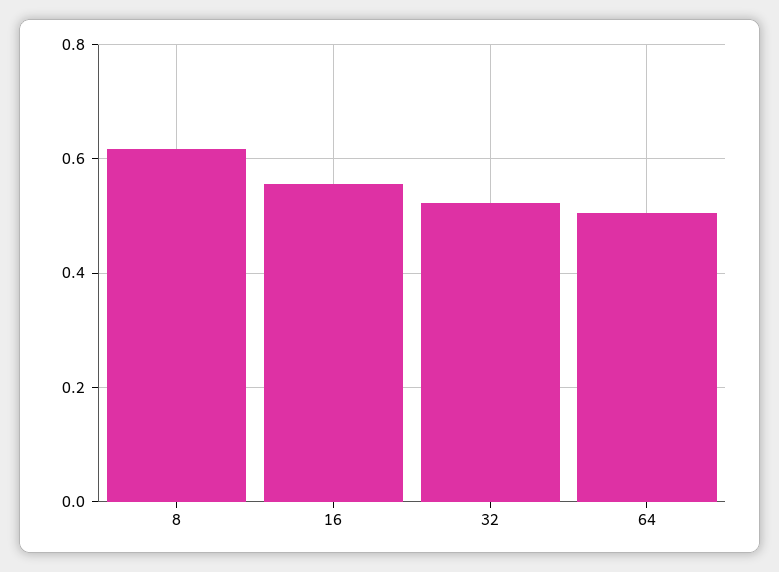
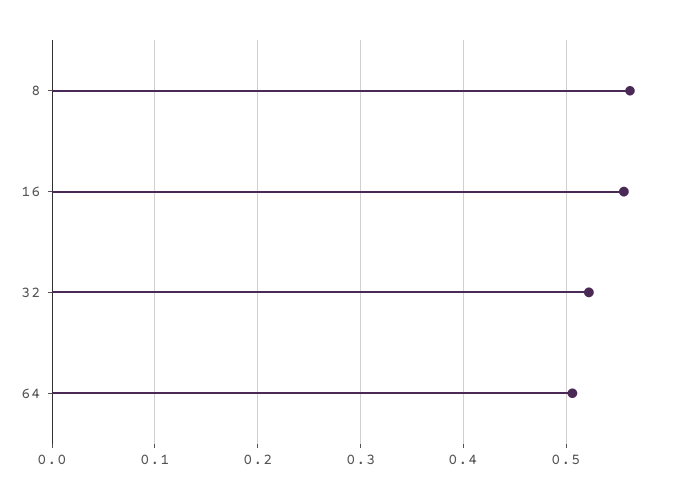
  {
-   "8": 0.62,
+   "8": 0.56,
    "16": 0.56,
    "32": 0.52,
    "64": 0.51
  }

